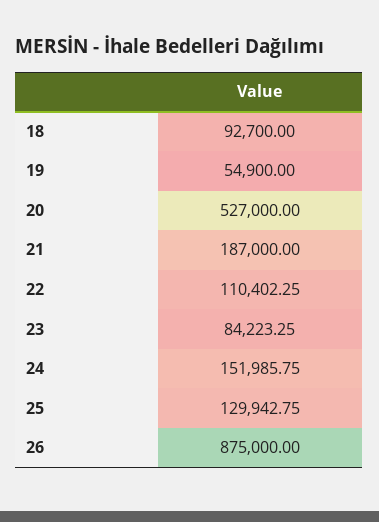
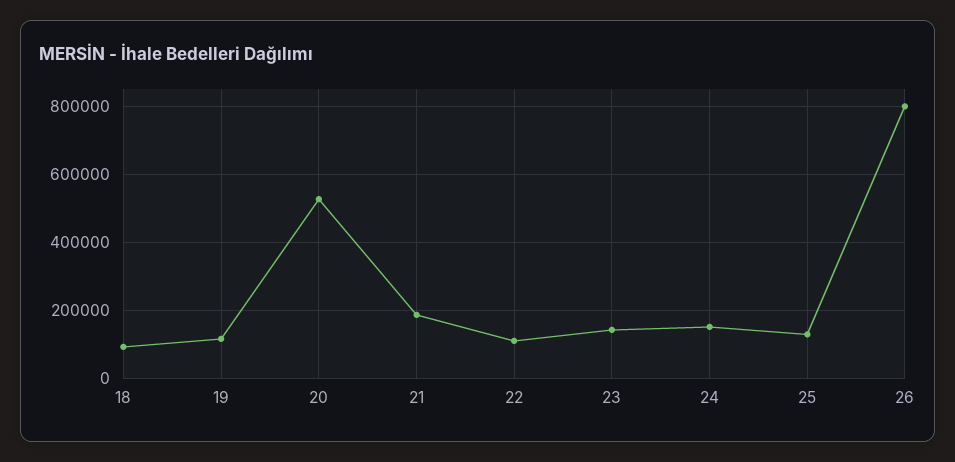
  {
    "18": 92700,
-   "19": 54900,
+   "19": 120000,
    "20": 527000,
    "21": 187000,
    "22": 110402.25,
-   "23": 84223.25,
+   "23": 140000,
    "24": 151985.75,
    "25": 129942.75,
-   "26": 875000
+   "26": 800000
  }

